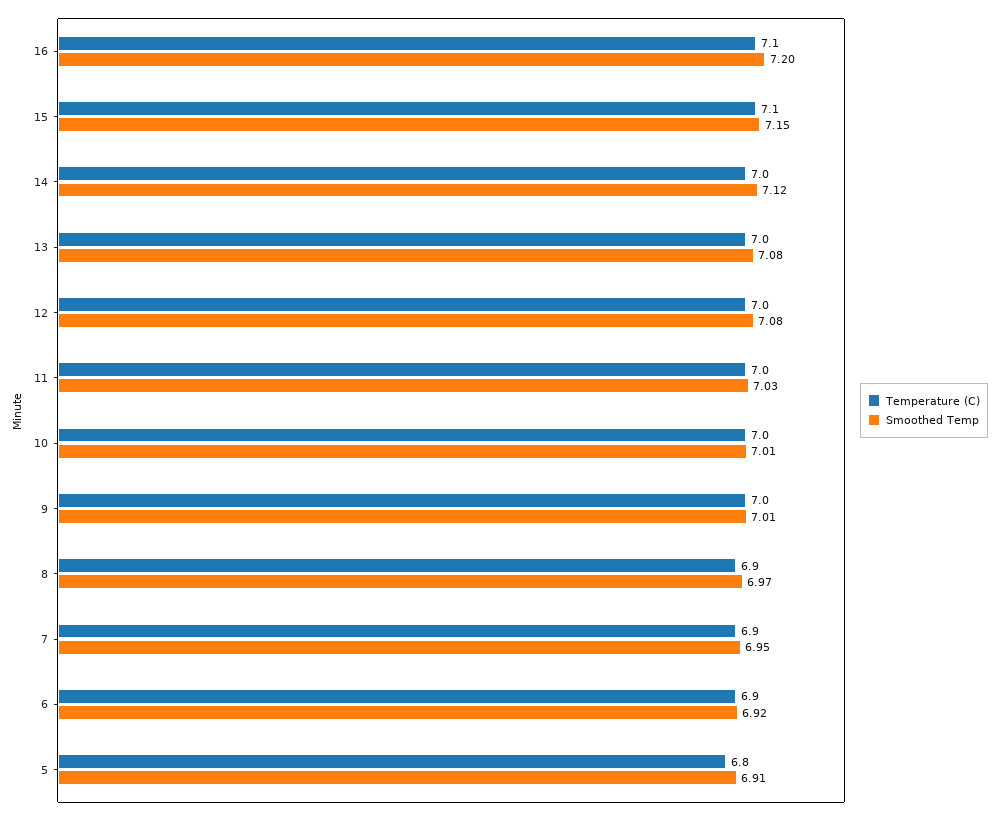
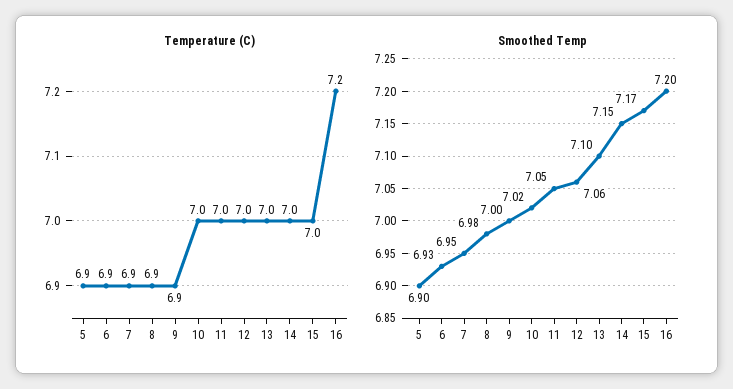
  {
    "Temperature (C)": {
-     "16": 7.1,
+     "16": 7.2,
-     "15": 7.1,
+     "15": 7,
      "14": 7,
      "13": 7,
      "12": 7,
      "11": 7,
      "10": 7,
-     "9": 7,
+     "9": 6.9,
      "8": 6.9,
      "7": 6.9,
      "6": 6.9,
-     "5": 6.8
+     "5": 6.9
    },
    "Smoothed Temp": {
      "16": 7.2,
-     "15": 7.15,
+     "15": 7.17,
-     "14": 7.12,
+     "14": 7.15,
-     "13": 7.08,
+     "13": 7.1,
-     "12": 7.08,
+     "12": 7.06,
-     "11": 7.03,
+     "11": 7.05,
-     "10": 7.01,
+     "10": 7.02,
-     "9": 7.01,
+     "9": 7,
-     "8": 6.97,
+     "8": 6.98,
      "7": 6.95,
-     "6": 6.92,
+     "6": 6.93,
-     "5": 6.91
+     "5": 6.9
    }
  }

